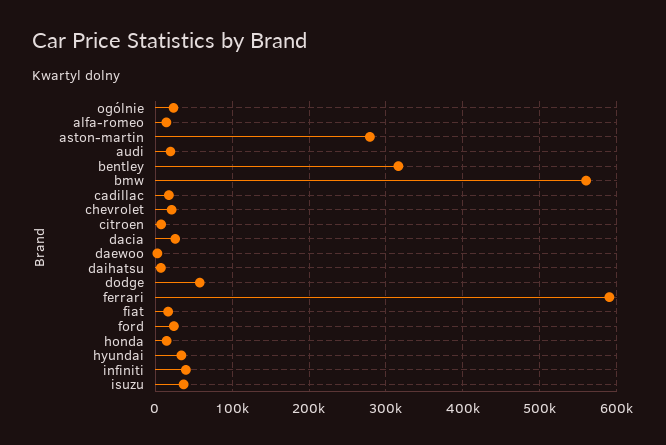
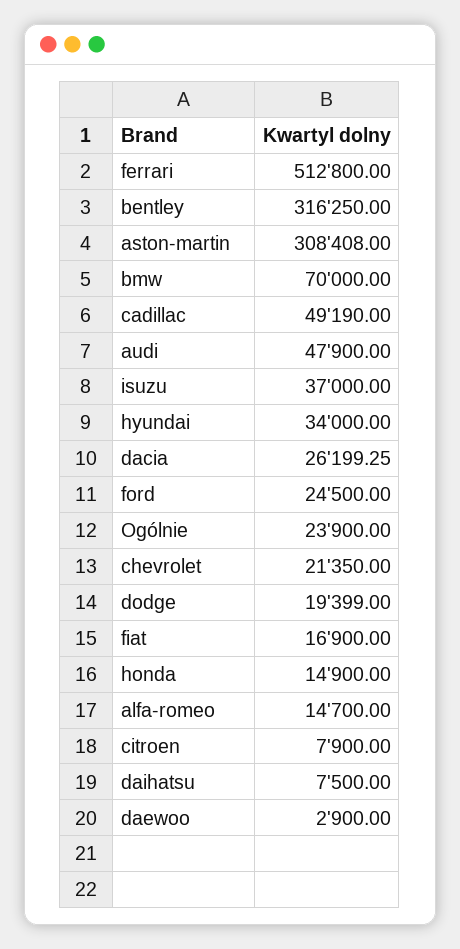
  {
    "ogólnie": 23900,
    "alfa-romeo": 14700,
-   "aston-martin": 280000,
+   "aston-martin": 308408,
-   "audi": 20000,
+   "audi": 47900,
    "bentley": 316250,
-   "bmw": 560000,
+   "bmw": 70000,
-   "cadillac": 20000,
+   "cadillac": 49190,
    "chevrolet": 21350,
    "citroen": 7900,
    "dacia": 26199.25,
    "daewoo": 2900,
    "daihatsu": 7500,
-   "dodge": 60000,
+   "dodge": 19399,
-   "ferrari": 590000,
+   "ferrari": 512800,
    "fiat": 16900,
    "ford": 24500,
    "honda": 14900,
    "hyundai": 34000,
-   "infiniti": 40000,
    "isuzu": 37000
  }

